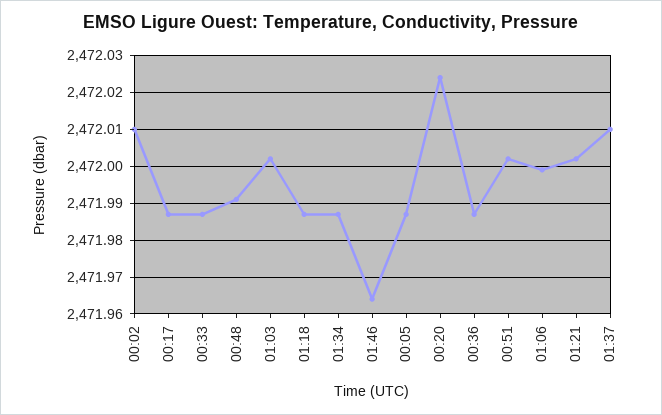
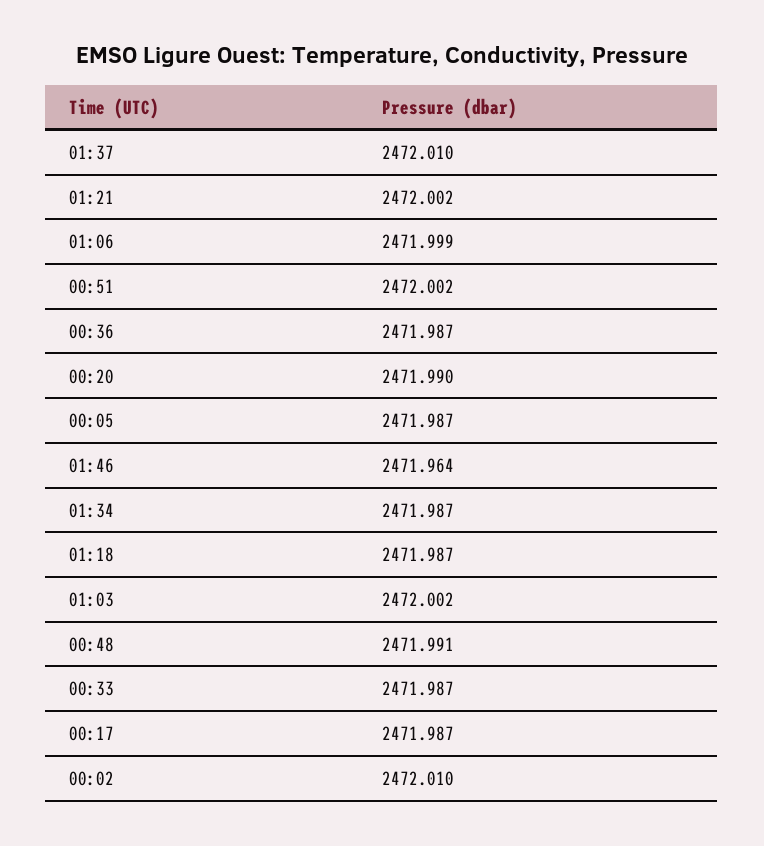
  {
    "00:02": 2472.01,
    "00:17": 2471.987,
    "00:33": 2471.987,
    "00:48": 2471.991,
    "01:03": 2472.002,
    "01:18": 2471.987,
    "01:34": 2471.987,
    "01:46": 2471.964,
    "00:05": 2471.987,
-   "00:20": 2472.025,
+   "00:20": 2471.99,
    "00:36": 2471.987,
    "00:51": 2472.002,
    "01:06": 2471.999,
    "01:21": 2472.002,
    "01:37": 2472.01
  }

